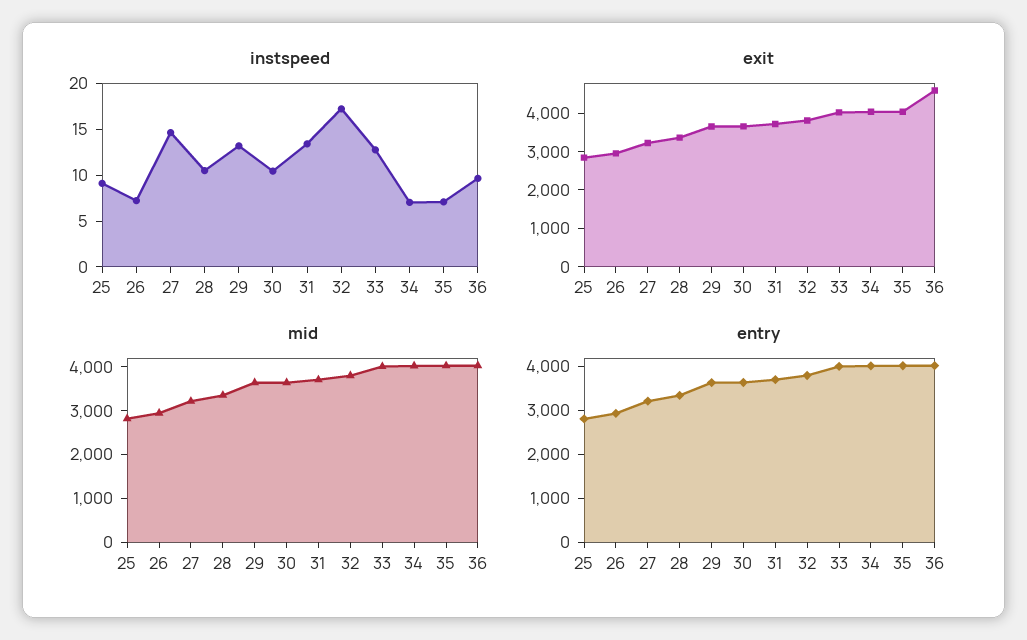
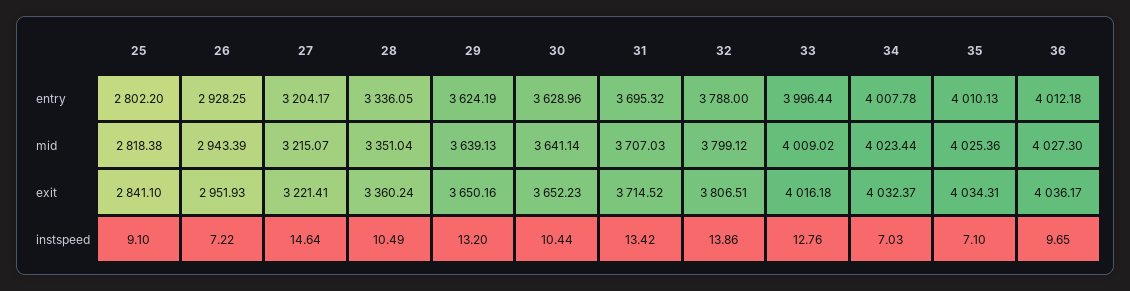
  {
    "instspeed": {
      "25": 9.1,
      "26": 7.22,
      "27": 14.64,
      "28": 10.49,
      "29": 13.2,
      "30": 10.44,
      "31": 13.42,
-     "32": 17,
+     "32": 13.86,
      "33": 12.76,
      "34": 7.03,
      "35": 7.1,
      "36": 9.65
    },
    "exit": {
      "25": 2841.1,
      "26": 2951.93,
      "27": 3221.41,
      "28": 3360.24,
      "29": 3650.16,
      "30": 3652.23,
      "31": 3714.52,
      "32": 3806.51,
      "33": 4016.18,
      "34": 4032.37,
      "35": 4034.31,
-     "36": 4500
+     "36": 4036.17
    },
    "mid": {
      "25": 2818.38,
      "26": 2943.39,
      "27": 3215.07,
      "28": 3351.04,
      "29": 3639.13,
      "30": 3641.14,
      "31": 3707.03,
      "32": 3799.12,
      "33": 4009.02,
      "34": 4023.44,
      "35": 4025.36,
      "36": 4027.3
    },
    "entry": {
      "25": 2802.2,
      "26": 2928.25,
      "27": 3204.17,
      "28": 3336.05,
      "29": 3624.19,
      "30": 3628.96,
      "31": 3695.32,
      "32": 3788,
      "33": 3996.44,
      "34": 4007.78,
      "35": 4010.13,
      "36": 4012.18
    }
  }

